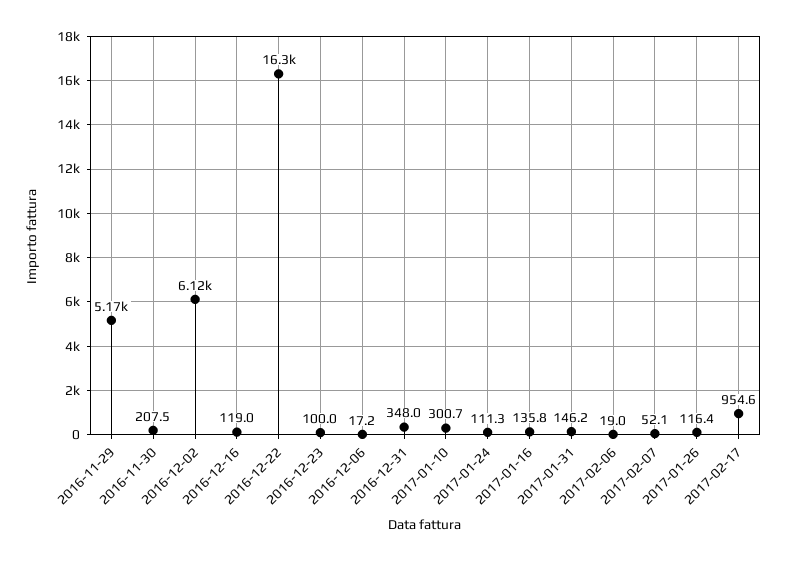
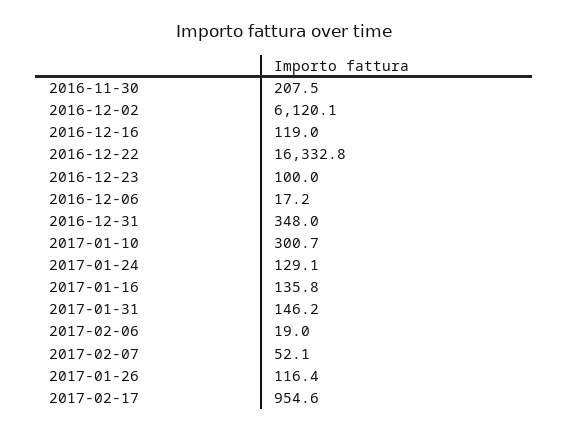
  {
-   "2016-11-29": 5170,
    "2016-11-30": 207.5,
    "2016-12-02": 6120.1,
    "2016-12-16": 119,
    "2016-12-22": 16332.8,
    "2016-12-23": 100,
    "2016-12-06": 17.2,
    "2016-12-31": 348,
    "2017-01-10": 300.7,
-   "2017-01-24": 111.3,
+   "2017-01-24": 129.1,
    "2017-01-16": 135.8,
    "2017-01-31": 146.2,
    "2017-02-06": 19,
    "2017-02-07": 52.1,
    "2017-01-26": 116.4,
    "2017-02-17": 954.6
  }

